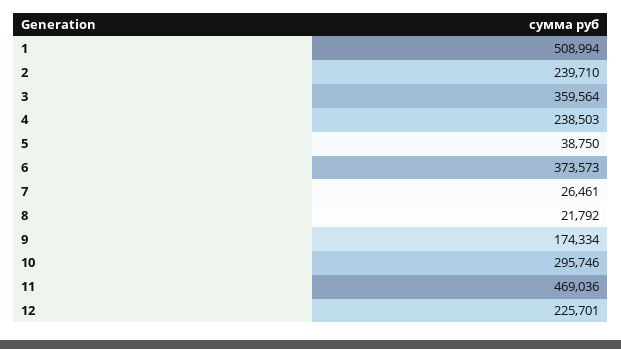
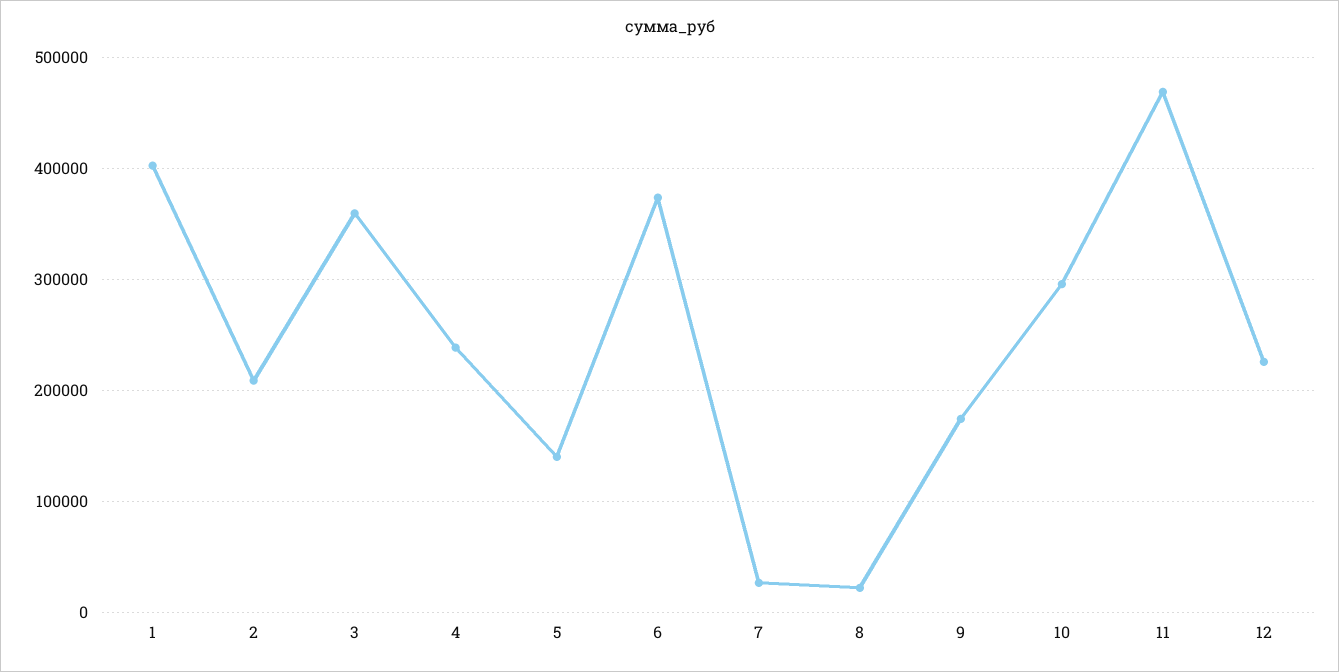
  {
-   "1": 508994,
+   "1": 400000,
-   "2": 239710,
+   "2": 210000,
    "3": 359564,
    "4": 238503,
-   "5": 38750,
+   "5": 140000,
    "6": 373573,
    "7": 26461,
    "8": 21792,
    "9": 174334,
    "10": 295746,
    "11": 469036,
    "12": 225701
  }

